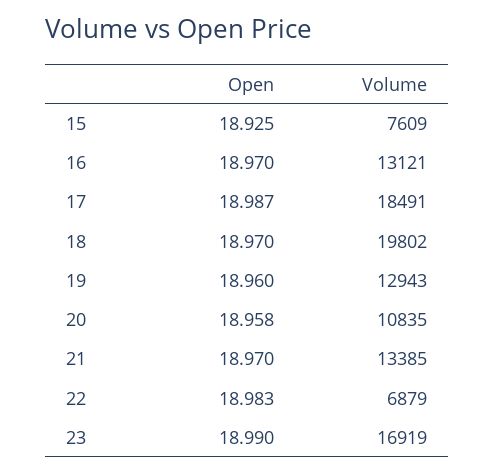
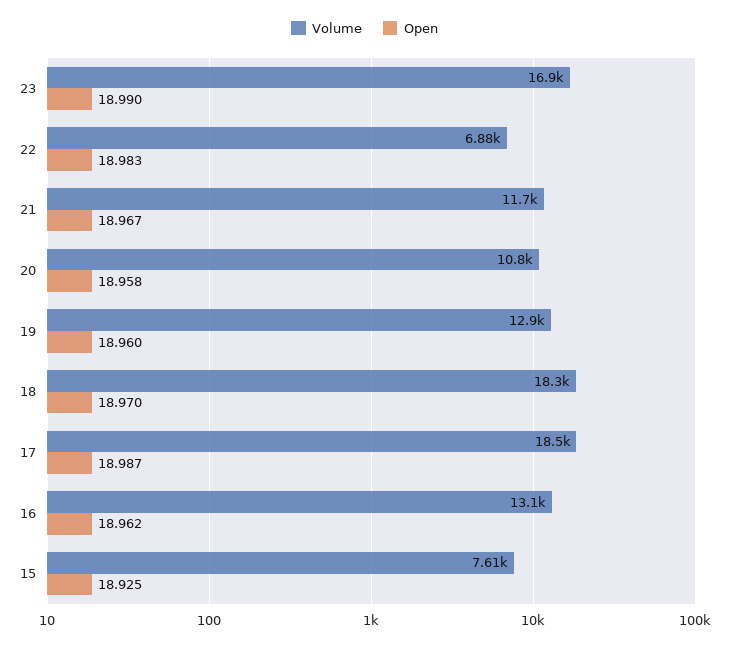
  {
    "Open": {
      "15": 18.925,
-     "16": 18.97,
+     "16": 18.962,
      "17": 18.987,
      "18": 18.97,
      "19": 18.96,
      "20": 18.958,
-     "21": 18.97,
+     "21": 18.967,
      "22": 18.983,
      "23": 18.99
    },
    "Volume": {
      "15": 7609,
      "16": 13121,
      "17": 18491,
-     "18": 19802,
+     "18": 18300,
      "19": 12943,
      "20": 10835,
-     "21": 13385,
+     "21": 11700,
      "22": 6879,
      "23": 16919
    }
  }

